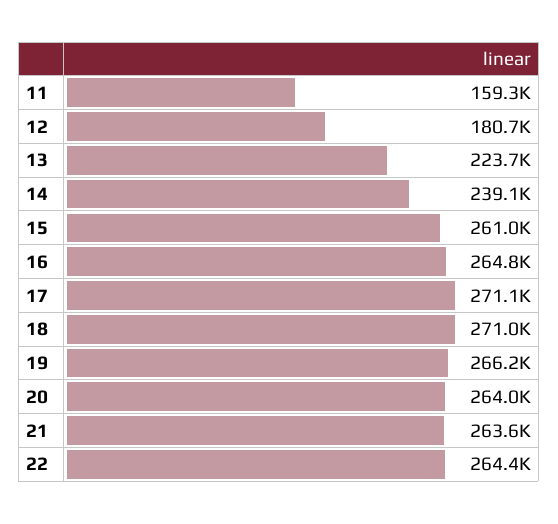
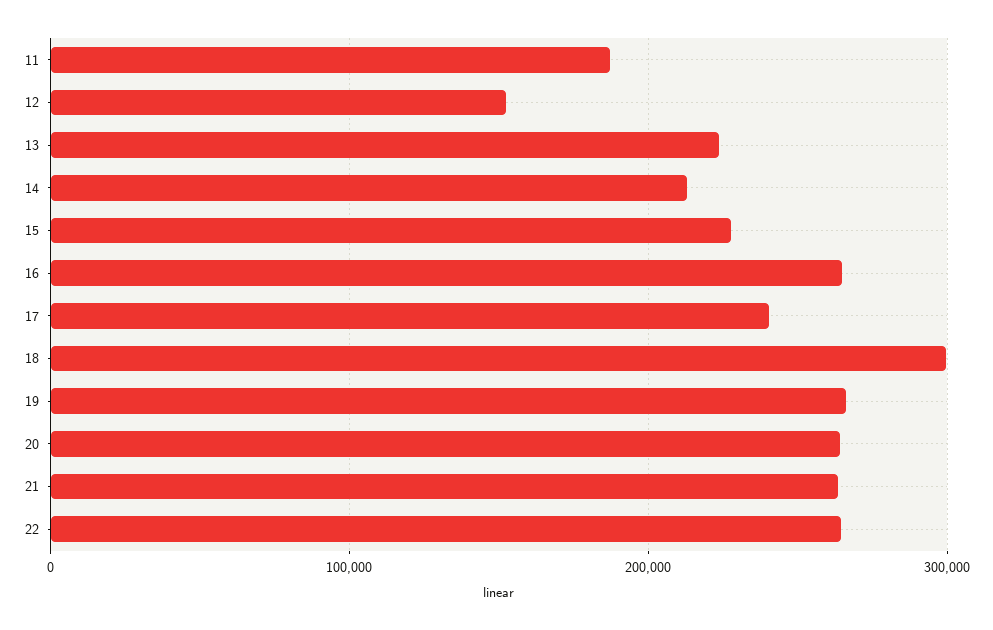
  {
-   "11": 159300,
+   "11": 190000,
-   "12": 180700,
+   "12": 150000,
    "13": 223700,
-   "14": 239100,
+   "14": 210000,
-   "15": 261000,
+   "15": 230000,
    "16": 264800,
-   "17": 271100,
+   "17": 240000,
-   "18": 271000,
+   "18": 300000,
    "19": 266200,
    "20": 264000,
    "21": 263600,
    "22": 264400
  }

